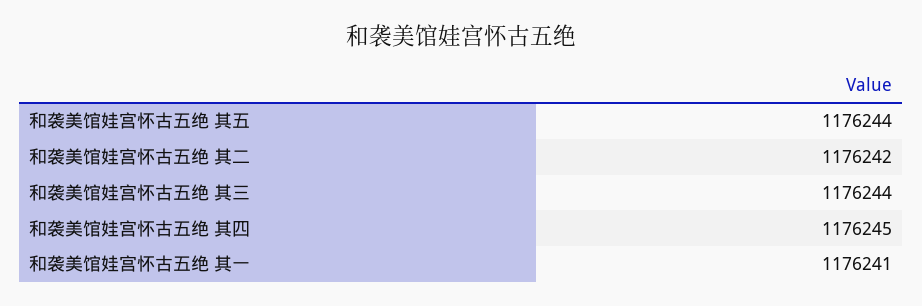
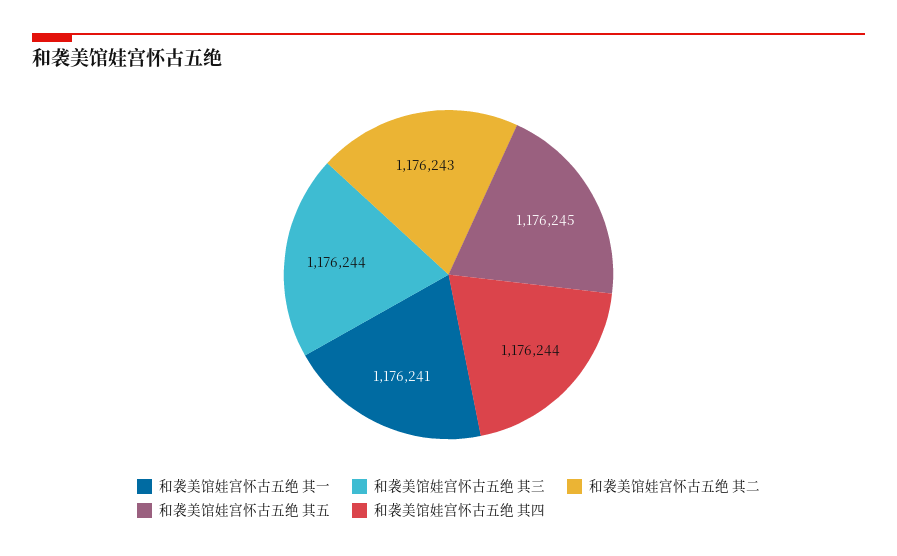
  {
-   "和袭美馆娃宫怀古五绝 其五": 1176244,
+   "和袭美馆娃宫怀古五绝 其五": 1176245,
-   "和袭美馆娃宫怀古五绝 其二": 1176242,
+   "和袭美馆娃宫怀古五绝 其二": 1176243,
    "和袭美馆娃宫怀古五绝 其三": 1176244,
-   "和袭美馆娃宫怀古五绝 其四": 1176245,
+   "和袭美馆娃宫怀古五绝 其四": 1176244,
    "和袭美馆娃宫怀古五绝 其一": 1176241
  }

